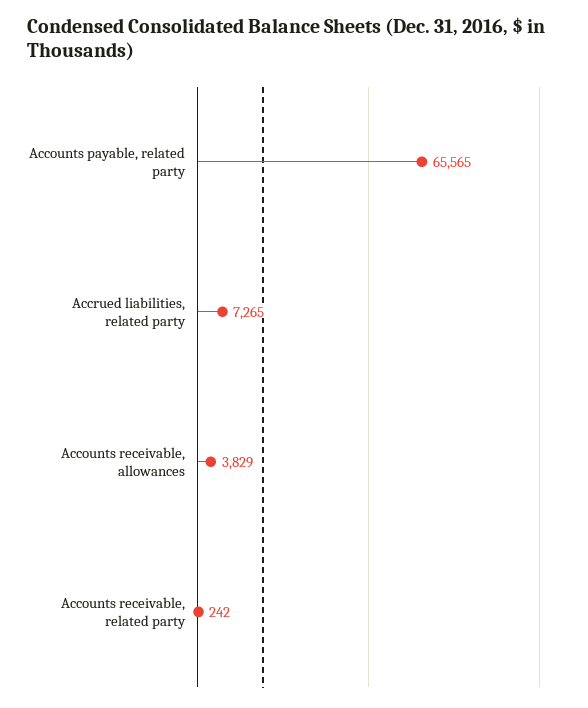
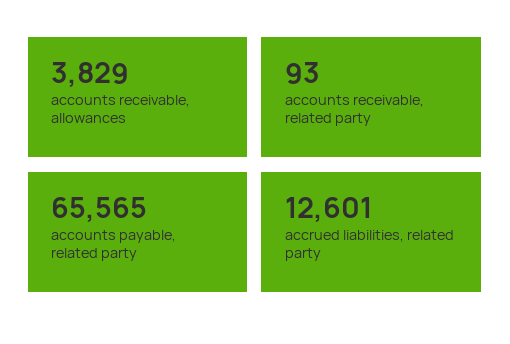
  {
    "Accounts payable, related party": 65565,
-   "Accrued liabilities, related party": 7265,
+   "Accrued liabilities, related party": 12601,
    "Accounts receivable, allowances": 3829,
-   "Accounts receivable, related party": 242
+   "Accounts receivable, related party": 93
  }

